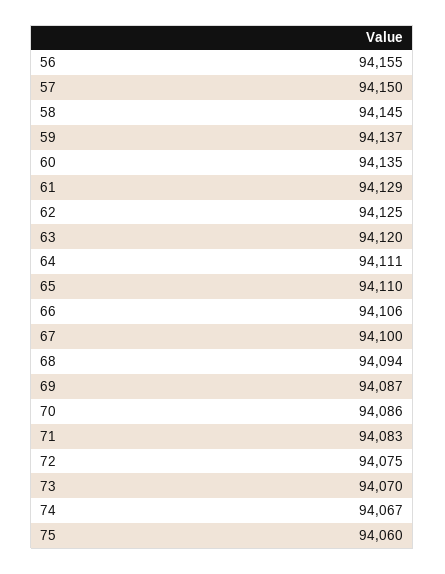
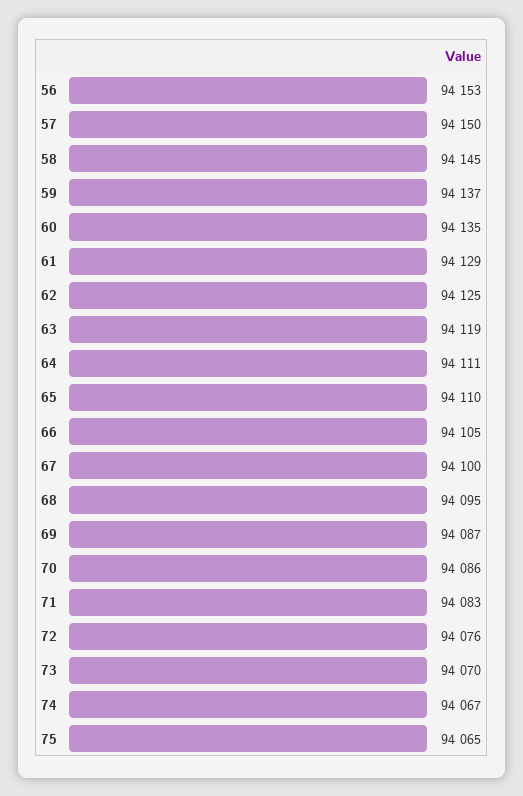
  {
-   "56": 94155,
+   "56": 94153,
    "57": 94150,
    "58": 94145,
    "59": 94137,
    "60": 94135,
    "61": 94129,
    "62": 94125,
-   "63": 94120,
+   "63": 94119,
    "64": 94111,
    "65": 94110,
-   "66": 94106,
+   "66": 94105,
    "67": 94100,
-   "68": 94094,
+   "68": 94095,
    "69": 94087,
    "70": 94086,
    "71": 94083,
-   "72": 94075,
+   "72": 94076,
    "73": 94070,
    "74": 94067,
-   "75": 94060
+   "75": 94065
  }

